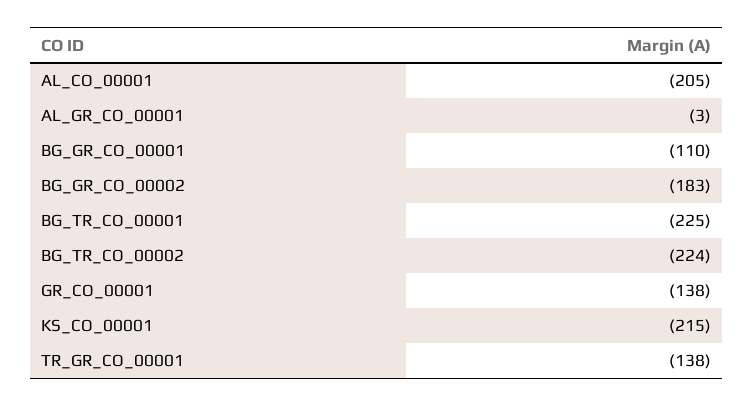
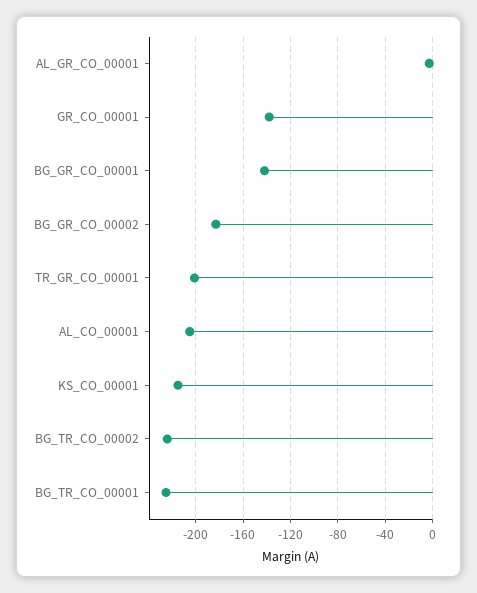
  {
    "AL_CO_00001": -205,
    "AL_GR_CO_00001": -3,
-   "BG_GR_CO_00001": -110,
+   "BG_GR_CO_00001": -140,
    "BG_GR_CO_00002": -183,
    "BG_TR_CO_00001": -225,
    "BG_TR_CO_00002": -224,
    "GR_CO_00001": -138,
    "KS_CO_00001": -215,
-   "TR_GR_CO_00001": -138
+   "TR_GR_CO_00001": -200
  }

